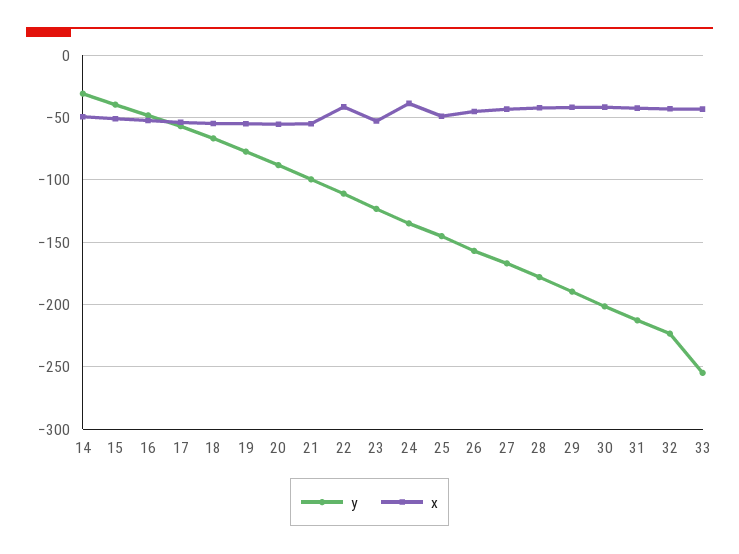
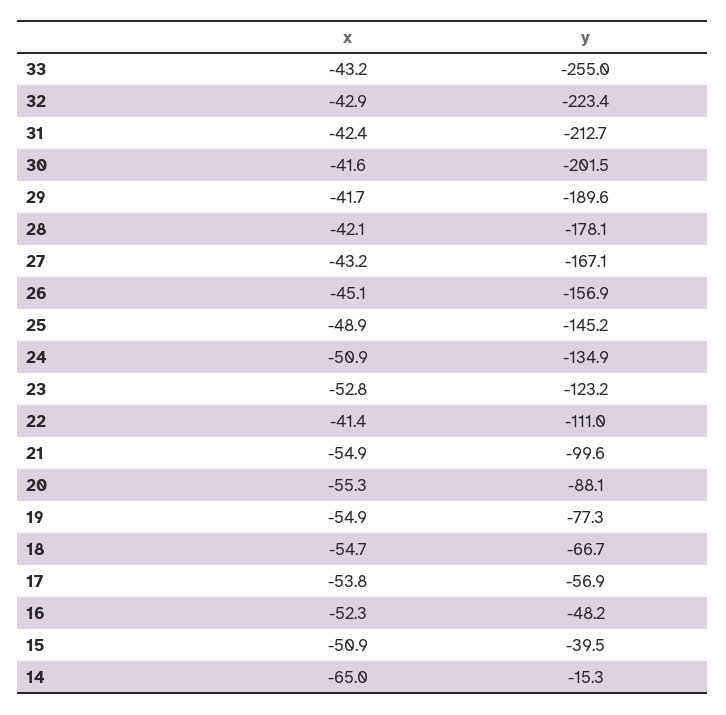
  {
    "y": {
-     "14": -30,
+     "14": -15.3,
      "15": -39.5,
      "16": -48.2,
      "17": -56.9,
      "18": -66.7,
      "19": -77.3,
      "20": -88.1,
      "21": -99.6,
      "22": -111,
      "23": -123.2,
      "24": -134.9,
      "25": -145.2,
      "26": -156.9,
      "27": -167.1,
      "28": -178.1,
      "29": -189.6,
      "30": -201.5,
      "31": -212.7,
      "32": -223.4,
      "33": -255
    },
    "x": {
-     "14": -50,
+     "14": -65,
      "15": -50.9,
      "16": -52.3,
      "17": -53.8,
      "18": -54.7,
      "19": -54.9,
      "20": -55.3,
      "21": -54.9,
      "22": -41.4,
      "23": -52.8,
-     "24": -40,
+     "24": -50.9,
      "25": -48.9,
      "26": -45.1,
      "27": -43.2,
      "28": -42.1,
      "29": -41.7,
      "30": -41.6,
      "31": -42.4,
      "32": -42.9,
      "33": -43.2
    }
  }

